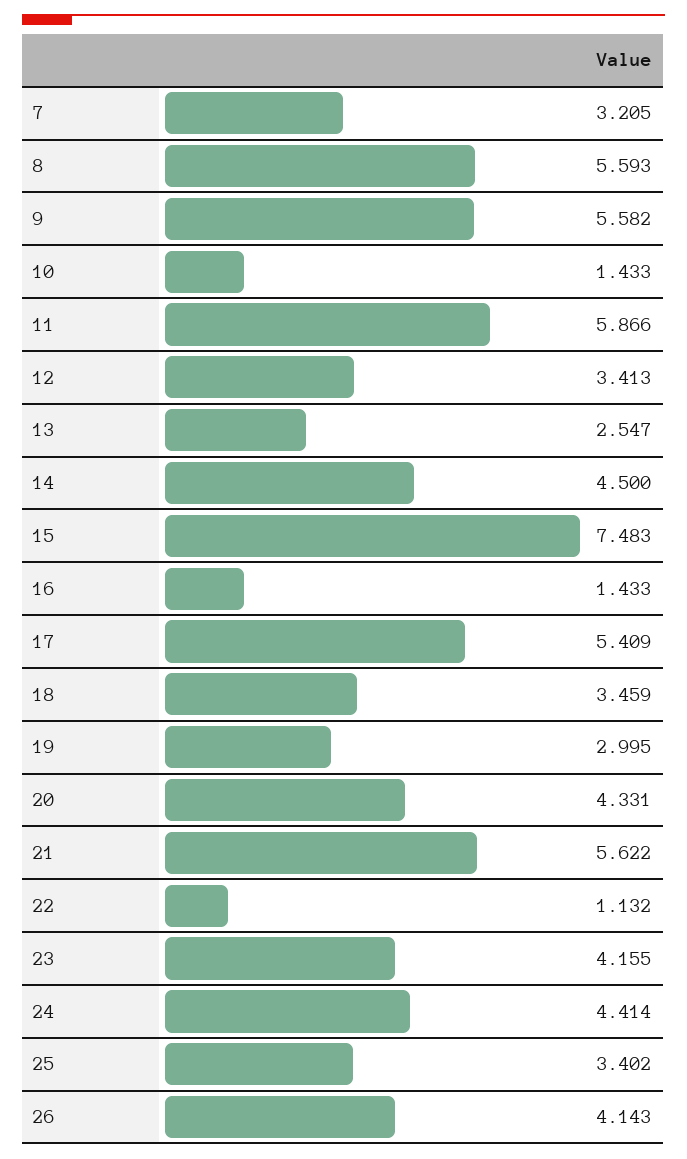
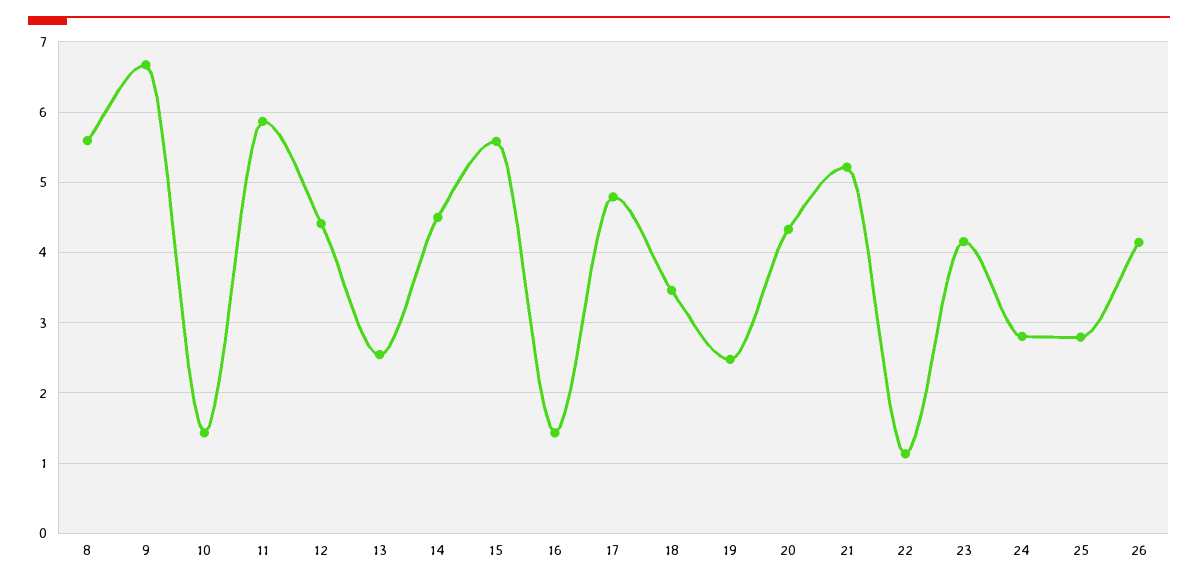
  {
-   "7": 3.205,
    "8": 5.593,
-   "9": 5.582,
+   "9": 6.7,
    "10": 1.433,
    "11": 5.866,
-   "12": 3.413,
+   "12": 4.4,
    "13": 2.547,
    "14": 4.5,
-   "15": 7.483,
+   "15": 5.6,
    "16": 1.433,
-   "17": 5.409,
+   "17": 4.8,
    "18": 3.459,
-   "19": 2.995,
+   "19": 2.5,
    "20": 4.331,
-   "21": 5.622,
+   "21": 5.2,
    "22": 1.132,
    "23": 4.155,
-   "24": 4.414,
+   "24": 2.8,
-   "25": 3.402,
+   "25": 2.8,
    "26": 4.143
  }

